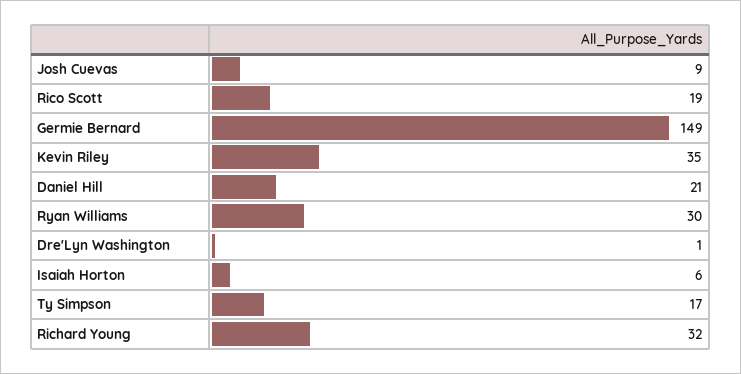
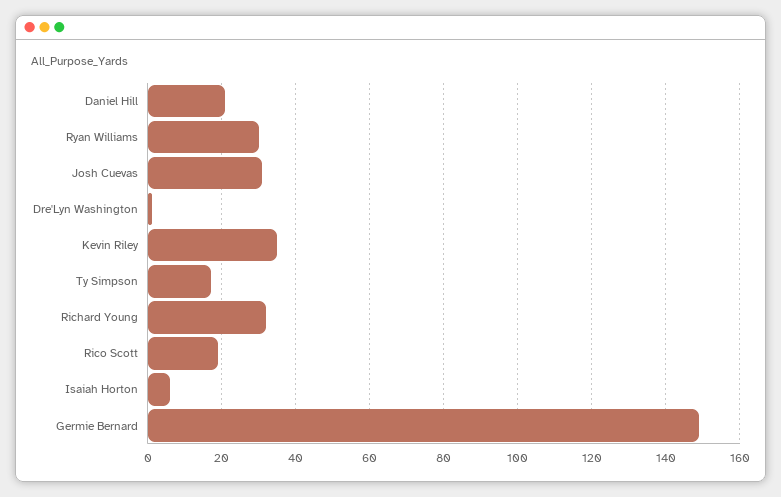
  {
-   "Josh Cuevas": 9,
+   "Josh Cuevas": 30,
    "Rico Scott": 19,
    "Germie Bernard": 149,
    "Kevin Riley": 35,
    "Daniel Hill": 21,
    "Ryan Williams": 30,
    "Dre'Lyn Washington": 1,
    "Isaiah Horton": 6,
    "Ty Simpson": 17,
    "Richard Young": 32
  }

